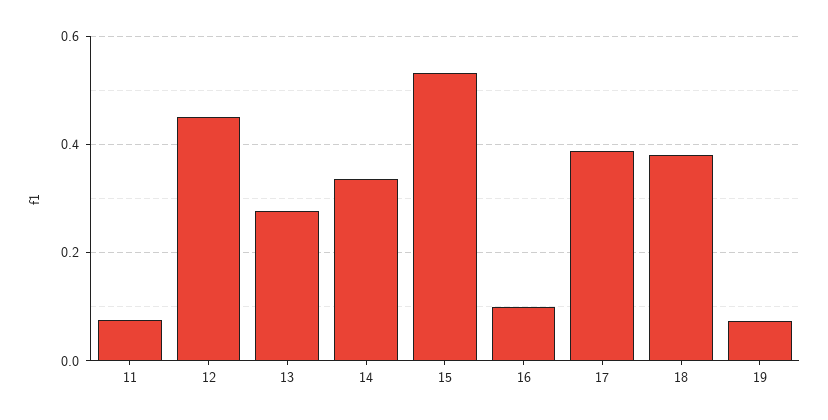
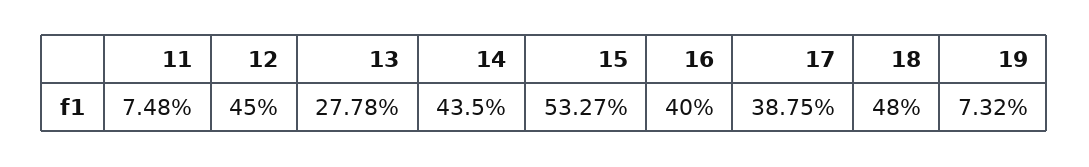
  {
    "11": 0.0748,
    "12": 0.45,
    "13": 0.2778,
-   "14": 0.34,
+   "14": 0.435,
    "15": 0.5327,
-   "16": 0.1,
+   "16": 0.4,
    "17": 0.3875,
-   "18": 0.38,
+   "18": 0.48,
    "19": 0.0732
  }

